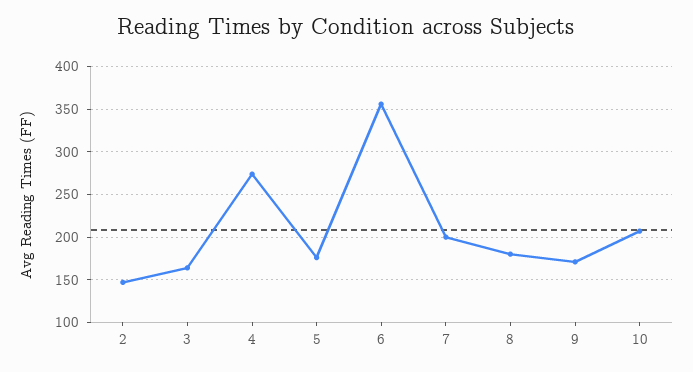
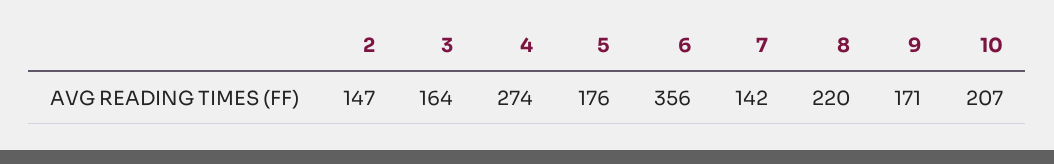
  {
    "2": 147,
    "3": 164,
    "4": 274,
    "5": 176,
    "6": 356,
-   "7": 200,
+   "7": 142,
-   "8": 180,
+   "8": 220,
    "9": 171,
    "10": 207
  }

